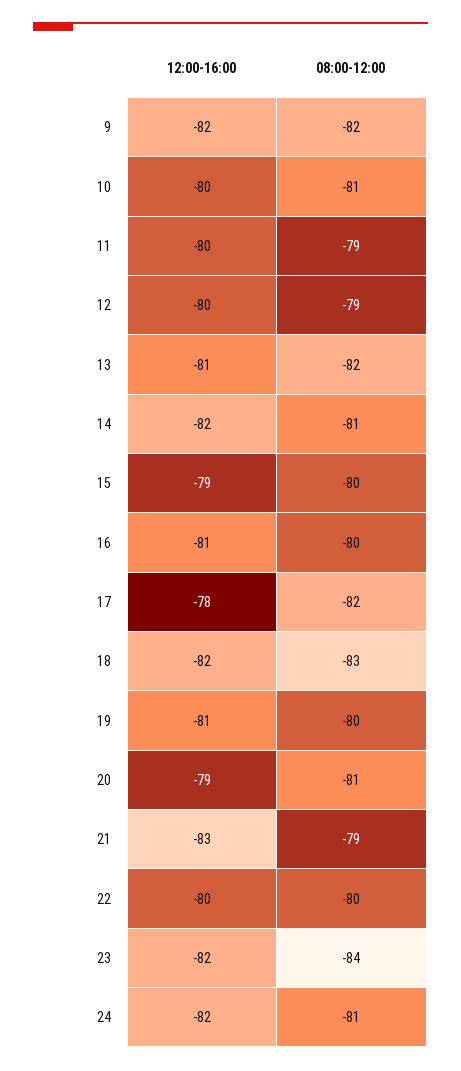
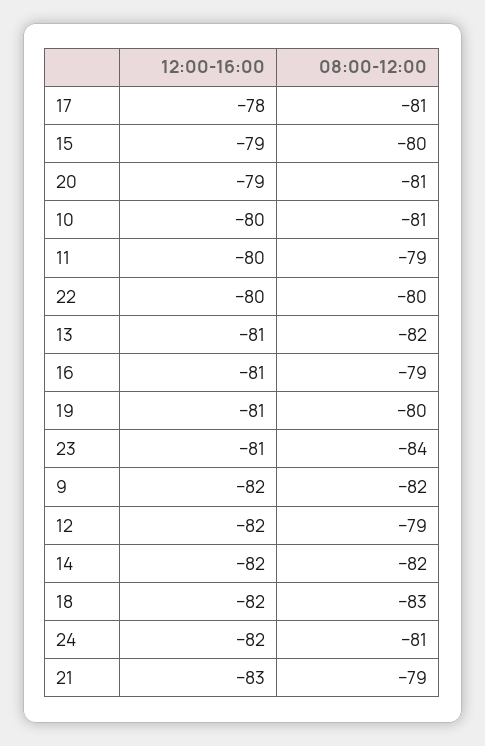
  {
    "12:00-16:00": {
      "9": -82,
      "10": -80,
      "11": -80,
-     "12": -80,
+     "12": -82,
      "13": -81,
      "14": -82,
      "15": -79,
      "16": -81,
      "17": -78,
      "18": -82,
      "19": -81,
      "20": -79,
      "21": -83,
      "22": -80,
-     "23": -82,
+     "23": -81,
      "24": -82
    },
    "08:00-12:00": {
      "9": -82,
      "10": -81,
      "11": -79,
      "12": -79,
      "13": -82,
-     "14": -81,
+     "14": -82,
      "15": -80,
-     "16": -80,
+     "16": -79,
-     "17": -82,
+     "17": -81,
      "18": -83,
      "19": -80,
      "20": -81,
      "21": -79,
      "22": -80,
      "23": -84,
      "24": -81
    }
  }

